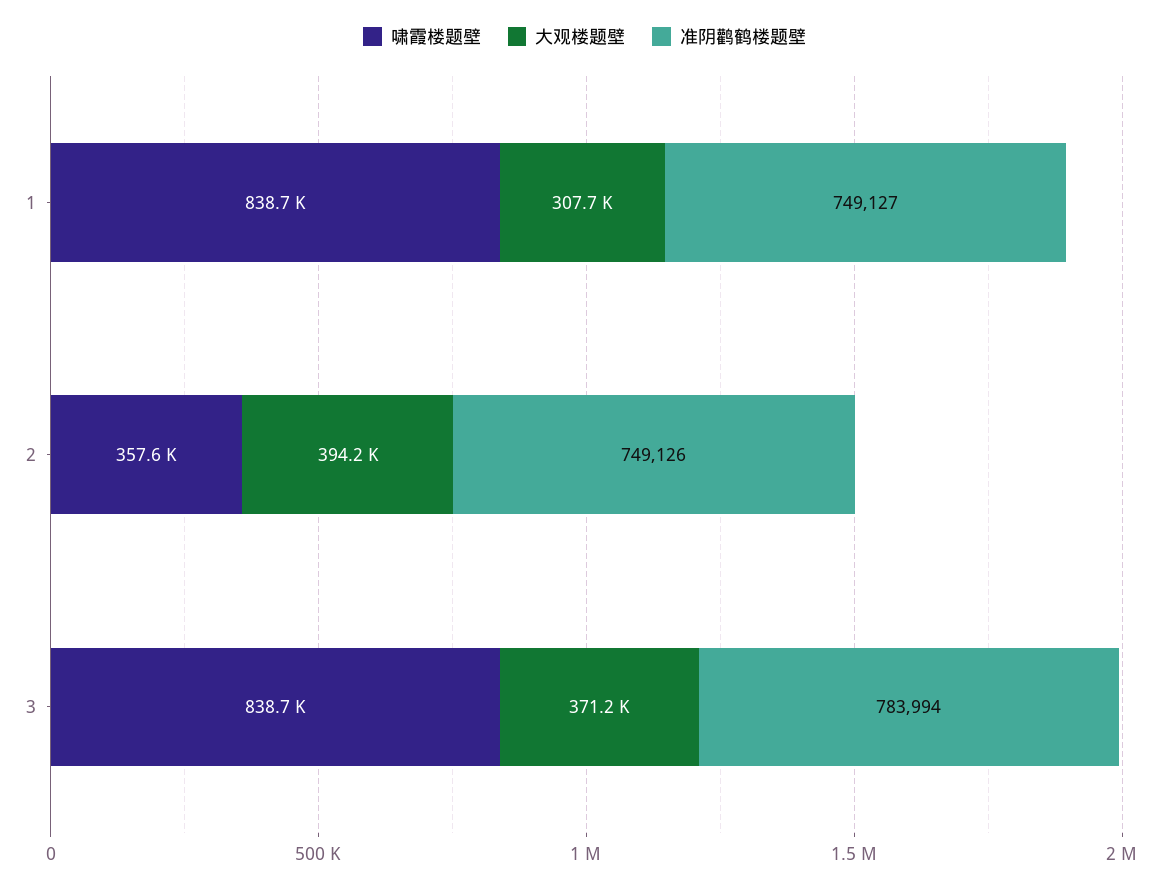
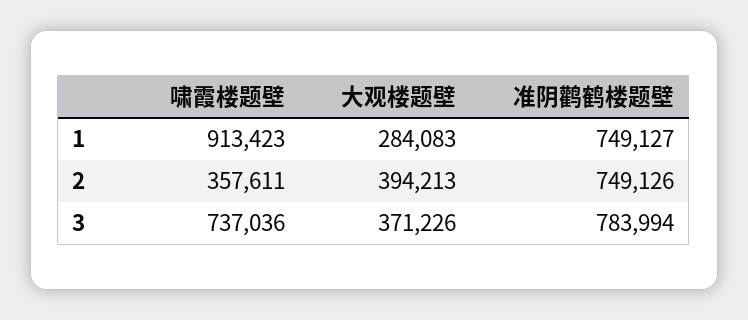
  {
    "啸霞楼题壁": {
-     "1": 838700,
+     "1": 913423,
      "2": 357611,
-     "3": 838700
+     "3": 737036
    },
    "大观楼题壁": {
-     "1": 307700,
+     "1": 284083,
      "2": 394213,
      "3": 371226
    },
    "准阴鹳鹤楼题壁": {
      "1": 749127,
      "2": 749126,
      "3": 783994
    }
  }

